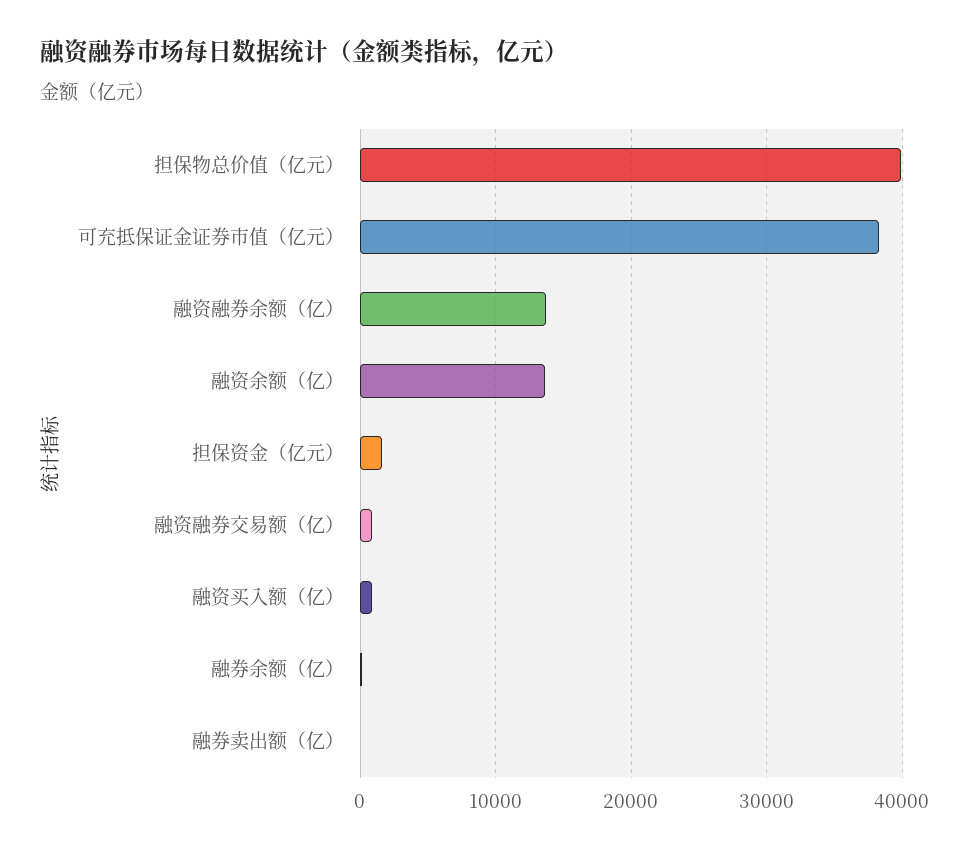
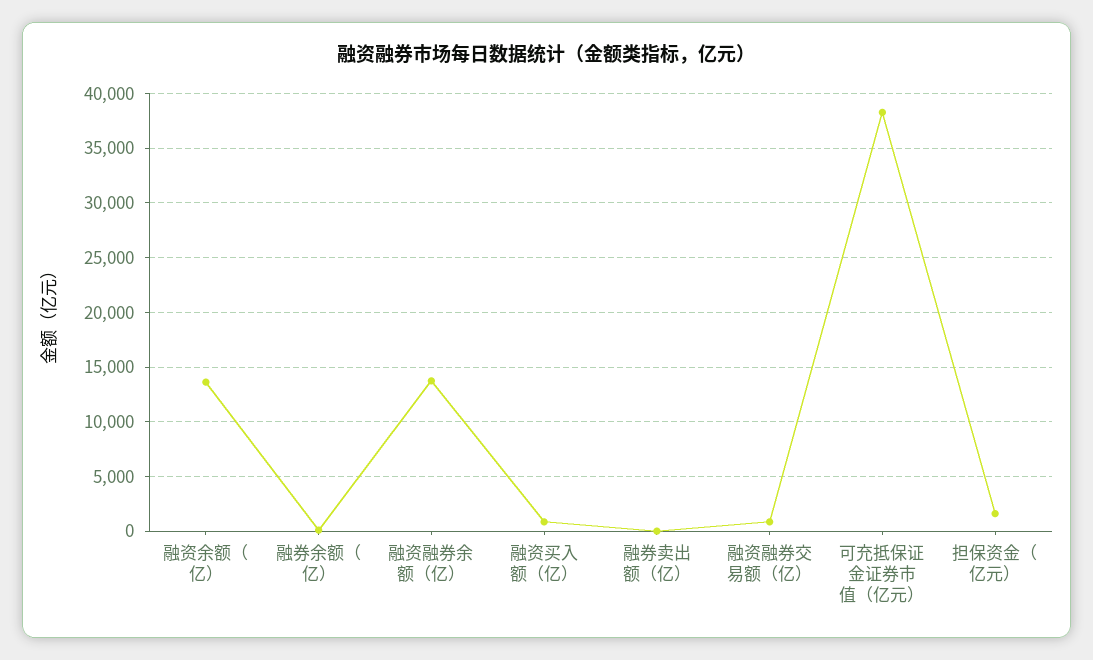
  {
-   "担保物总价值（亿元）": 40000,
    "可充抵保证金证券市值（亿元）": 38000,
    "融资融券余额（亿）": 14000,
    "融资余额（亿）": 14000,
    "担保资金（亿元）": 2000,
    "融资融券交易额（亿）": 1000,
    "融资买入额（亿）": 1000,
    "融券余额（亿）": 0,
    "融券卖出额（亿）": 0
  }

